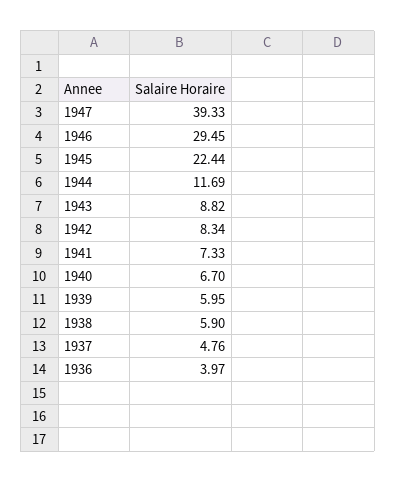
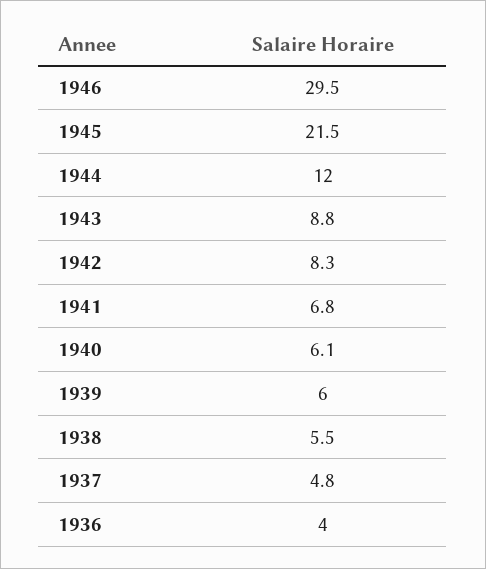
  {
-   "1947": 39.33,
    "1946": 29.45,
-   "1945": 22.44,
+   "1945": 21.5,
-   "1944": 11.69,
+   "1944": 12,
    "1943": 8.82,
    "1942": 8.34,
-   "1941": 7.33,
+   "1941": 6.8,
-   "1940": 6.7,
+   "1940": 6.1,
    "1939": 5.95,
-   "1938": 5.9,
+   "1938": 5.5,
    "1937": 4.76,
    "1936": 3.97
  }

